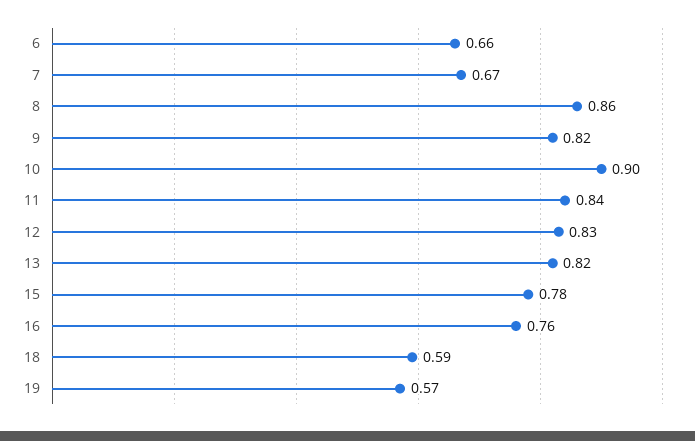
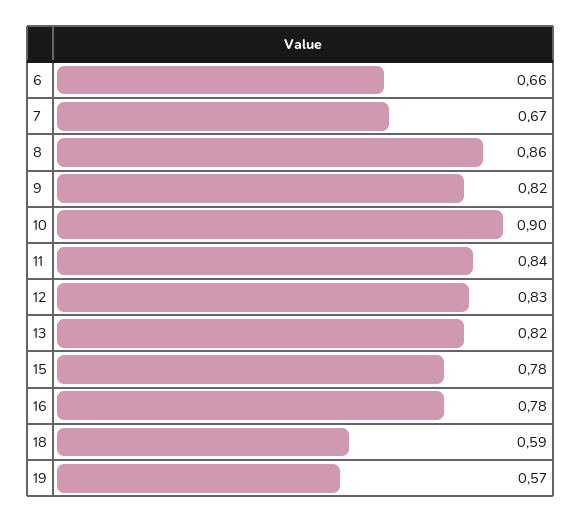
  {
    "6": 0.66,
    "7": 0.67,
    "8": 0.86,
    "9": 0.82,
    "10": 0.9,
    "11": 0.84,
    "12": 0.83,
    "13": 0.82,
    "15": 0.78,
-   "16": 0.76,
+   "16": 0.78,
    "18": 0.59,
    "19": 0.57
  }

